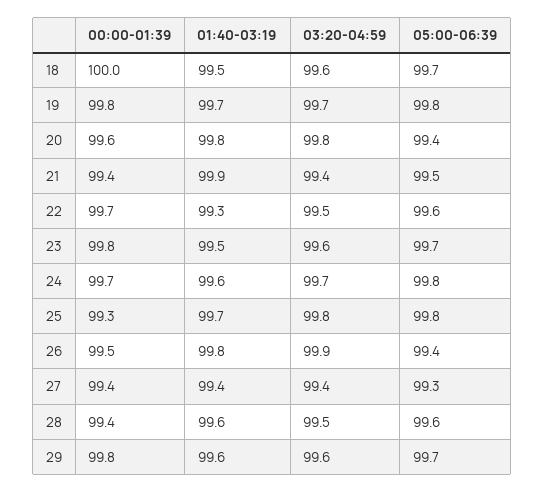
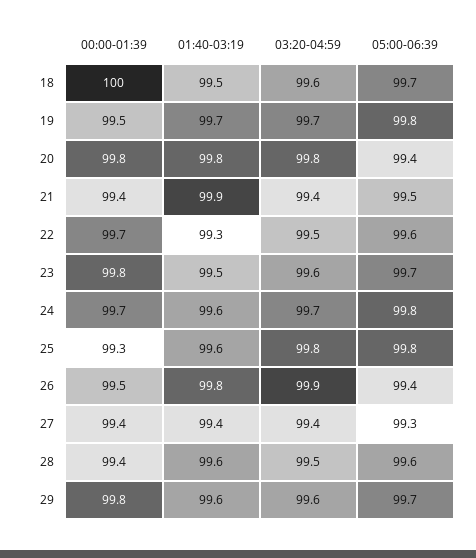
  {
    "00:00-01:39": {
      "18": 100,
-     "19": 99.8,
+     "19": 99.5,
-     "20": 99.6,
+     "20": 99.8,
      "21": 99.4,
      "22": 99.7,
      "23": 99.8,
      "24": 99.7,
      "25": 99.3,
      "26": 99.5,
      "27": 99.4,
      "28": 99.4,
      "29": 99.8
    },
    "01:40-03:19": {
      "18": 99.5,
      "19": 99.7,
      "20": 99.8,
      "21": 99.9,
      "22": 99.3,
      "23": 99.5,
      "24": 99.6,
-     "25": 99.7,
+     "25": 99.6,
      "26": 99.8,
      "27": 99.4,
      "28": 99.6,
      "29": 99.6
    },
    "03:20-04:59": {
      "18": 99.6,
      "19": 99.7,
      "20": 99.8,
      "21": 99.4,
      "22": 99.5,
      "23": 99.6,
      "24": 99.7,
      "25": 99.8,
      "26": 99.9,
      "27": 99.4,
      "28": 99.5,
      "29": 99.6
    },
    "05:00-06:39": {
      "18": 99.7,
      "19": 99.8,
      "20": 99.4,
      "21": 99.5,
      "22": 99.6,
      "23": 99.7,
      "24": 99.8,
      "25": 99.8,
      "26": 99.4,
      "27": 99.3,
      "28": 99.6,
      "29": 99.7
    }
  }

